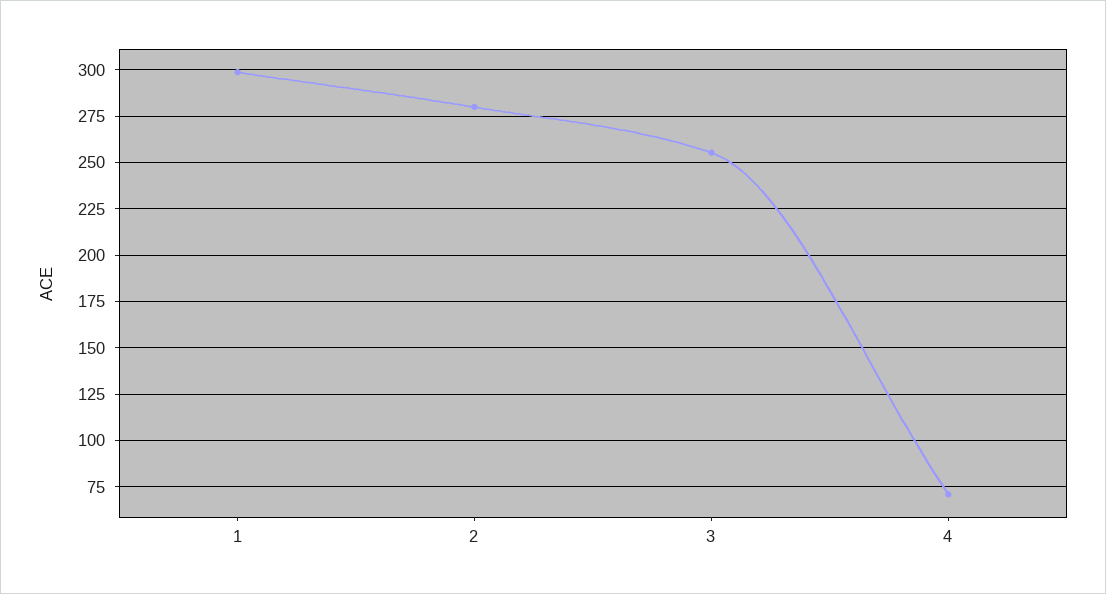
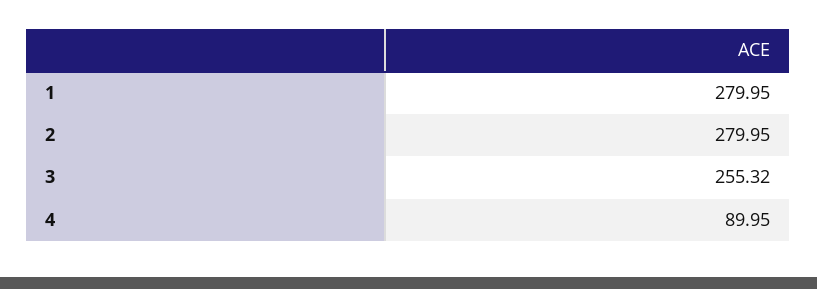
  {
-   "1": 300,
+   "1": 279.95,
    "2": 279.95,
    "3": 255.32,
-   "4": 70
+   "4": 89.95
  }

